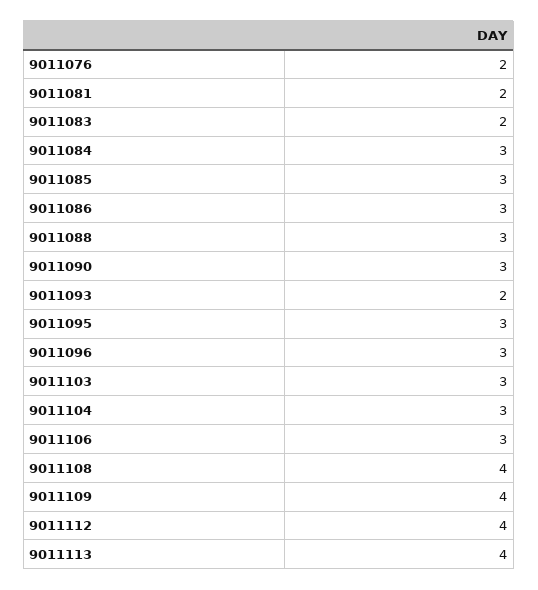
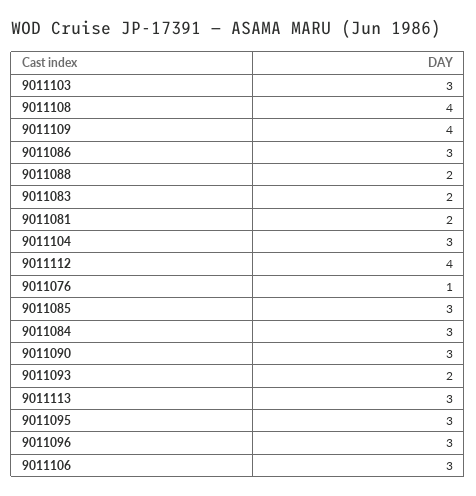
  {
-   "9011076": 2,
+   "9011076": 1,
    "9011081": 2,
    "9011083": 2,
    "9011084": 3,
    "9011085": 3,
    "9011086": 3,
-   "9011088": 3,
+   "9011088": 2,
    "9011090": 3,
    "9011093": 2,
    "9011095": 3,
    "9011096": 3,
    "9011103": 3,
    "9011104": 3,
    "9011106": 3,
    "9011108": 4,
    "9011109": 4,
    "9011112": 4,
-   "9011113": 4
+   "9011113": 3
  }

